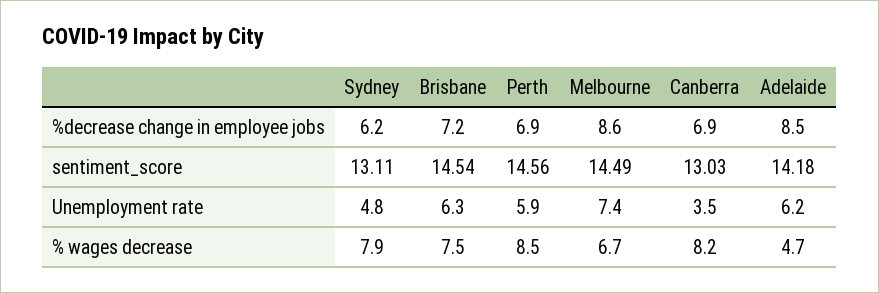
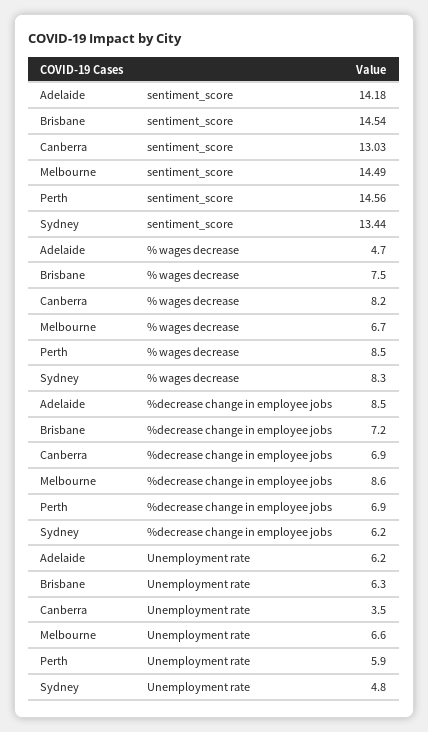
  {
    "Sydney": {
      "%decrease change in employee jobs": 6.2,
-     "sentiment_score": 13.11,
+     "sentiment_score": 13.44,
      "Unemployment rate": 4.8,
-     "% wages decrease": 7.9
+     "% wages decrease": 8.3
    },
    "Brisbane": {
      "%decrease change in employee jobs": 7.2,
      "sentiment_score": 14.54,
      "Unemployment rate": 6.3,
      "% wages decrease": 7.5
    },
    "Perth": {
      "%decrease change in employee jobs": 6.9,
      "sentiment_score": 14.56,
      "Unemployment rate": 5.9,
      "% wages decrease": 8.5
    },
    "Melbourne": {
      "%decrease change in employee jobs": 8.6,
      "sentiment_score": 14.49,
-     "Unemployment rate": 7.4,
+     "Unemployment rate": 6.6,
      "% wages decrease": 6.7
    },
    "Canberra": {
      "%decrease change in employee jobs": 6.9,
      "sentiment_score": 13.03,
      "Unemployment rate": 3.5,
      "% wages decrease": 8.2
    },
    "Adelaide": {
      "%decrease change in employee jobs": 8.5,
      "sentiment_score": 14.18,
      "Unemployment rate": 6.2,
      "% wages decrease": 4.7
    }
  }

